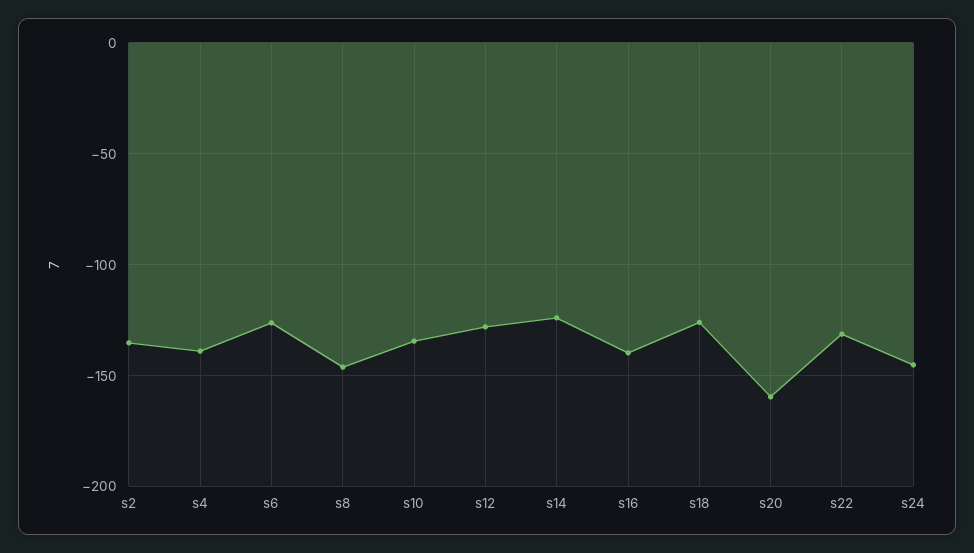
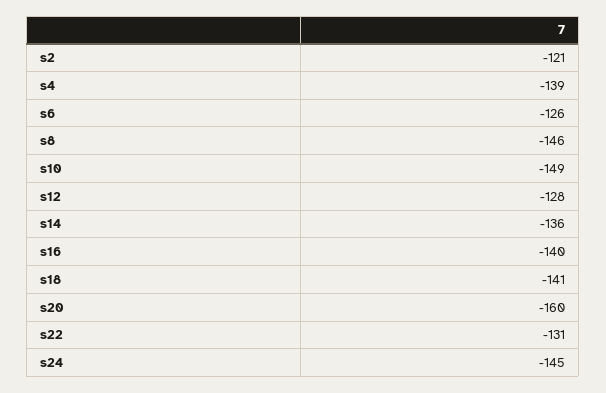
  {
-   "s2": -135,
+   "s2": -121,
    "s4": -139,
    "s6": -126,
    "s8": -146,
-   "s10": -135,
+   "s10": -149,
    "s12": -128,
-   "s14": -125,
+   "s14": -136,
    "s16": -140,
-   "s18": -125,
+   "s18": -141,
    "s20": -160,
    "s22": -131,
    "s24": -145
  }

